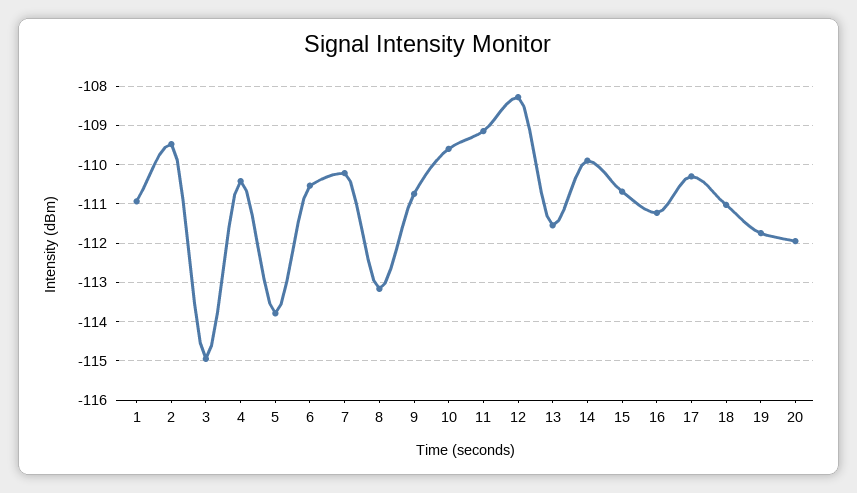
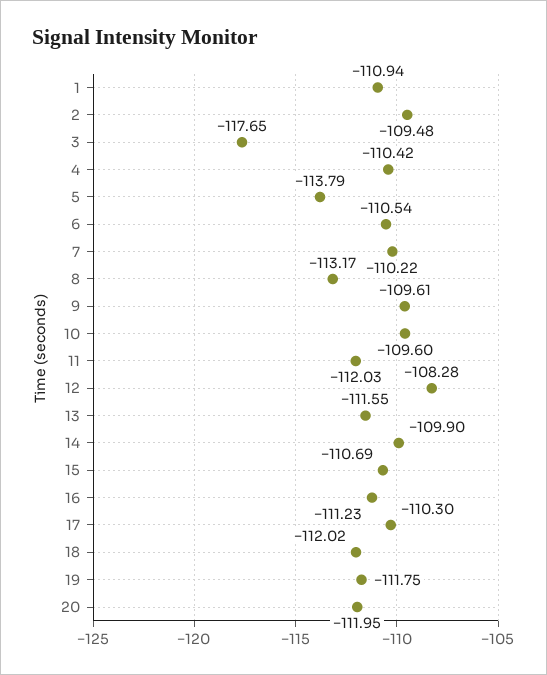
  {
    "1": -110.94,
    "2": -109.48,
-   "3": -115,
+   "3": -117.65,
    "4": -110.42,
    "5": -113.79,
    "6": -110.54,
    "7": -110.22,
    "8": -113.17,
-   "9": -110.8,
+   "9": -109.61,
    "10": -109.6,
-   "11": -109.2,
+   "11": -112.03,
    "12": -108.28,
    "13": -111.55,
    "14": -109.9,
    "15": -110.69,
    "16": -111.23,
    "17": -110.3,
-   "18": -111,
+   "18": -112.02,
    "19": -111.75,
    "20": -111.95
  }

